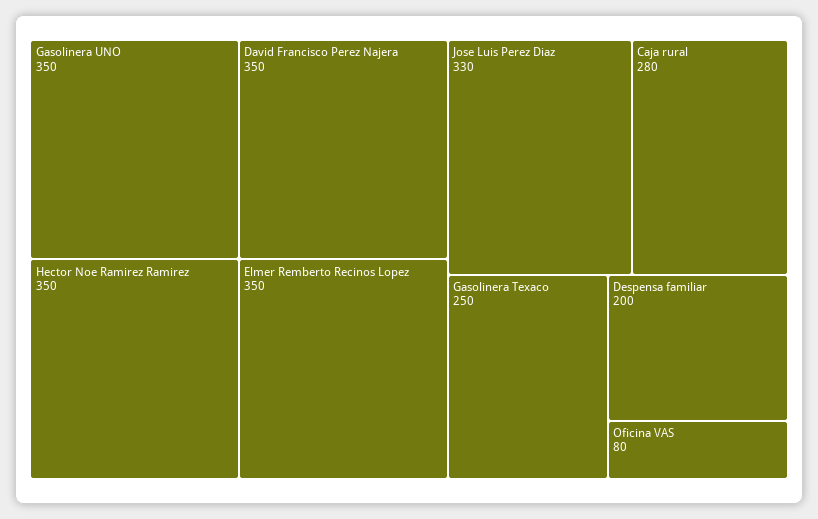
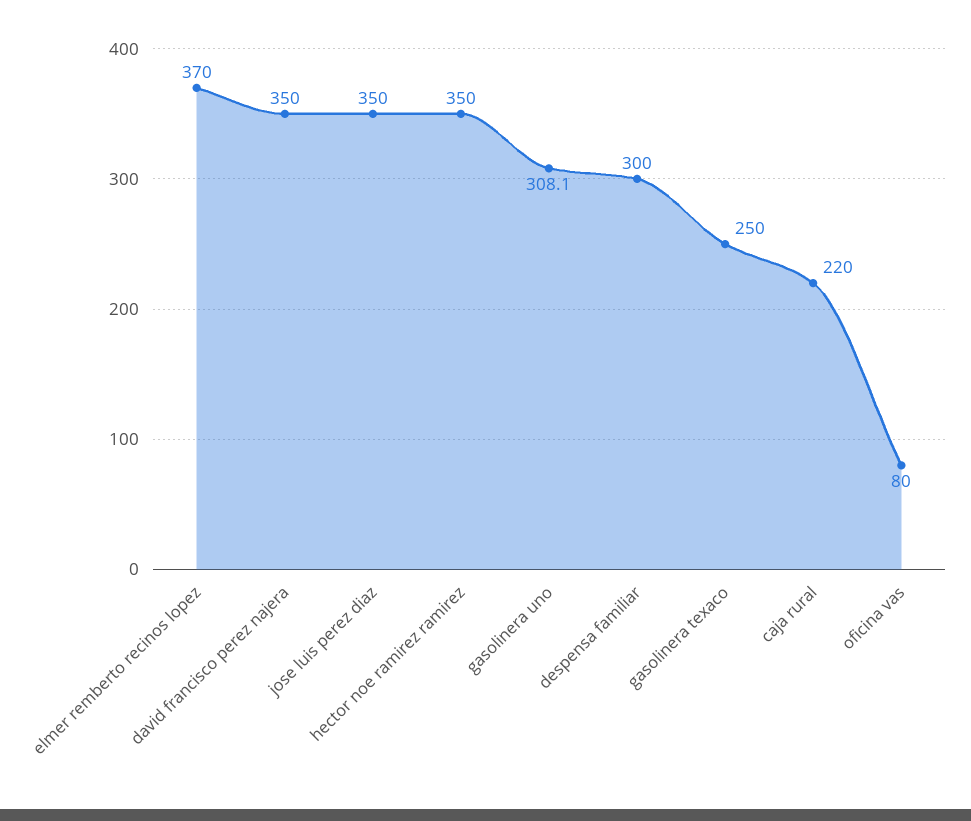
  {
-   "Gasolinera UNO": 350,
+   "Gasolinera UNO": 308.1,
    "David Francisco Perez Najera": 350,
    "Hector Noe Ramirez Ramirez": 350,
-   "Elmer Remberto Recinos Lopez": 350,
+   "Elmer Remberto Recinos Lopez": 370,
-   "Jose Luis Perez Diaz": 330,
+   "Jose Luis Perez Diaz": 350,
-   "Caja rural": 280,
+   "Caja rural": 220,
    "Gasolinera Texaco": 250,
-   "Despensa familiar": 200,
+   "Despensa familiar": 300,
    "Oficina VAS": 80
  }

